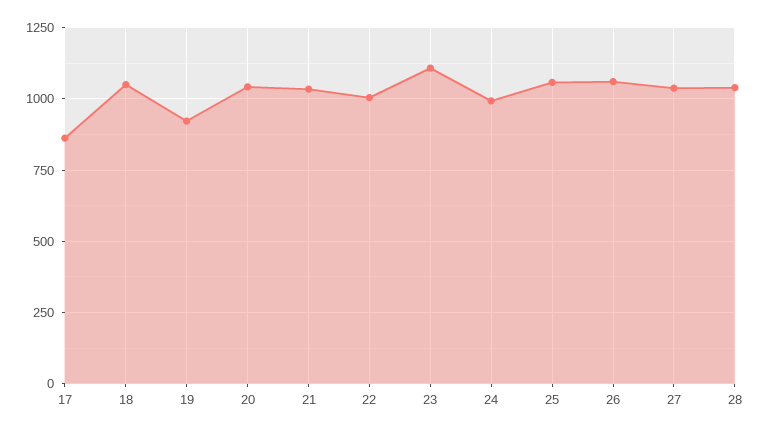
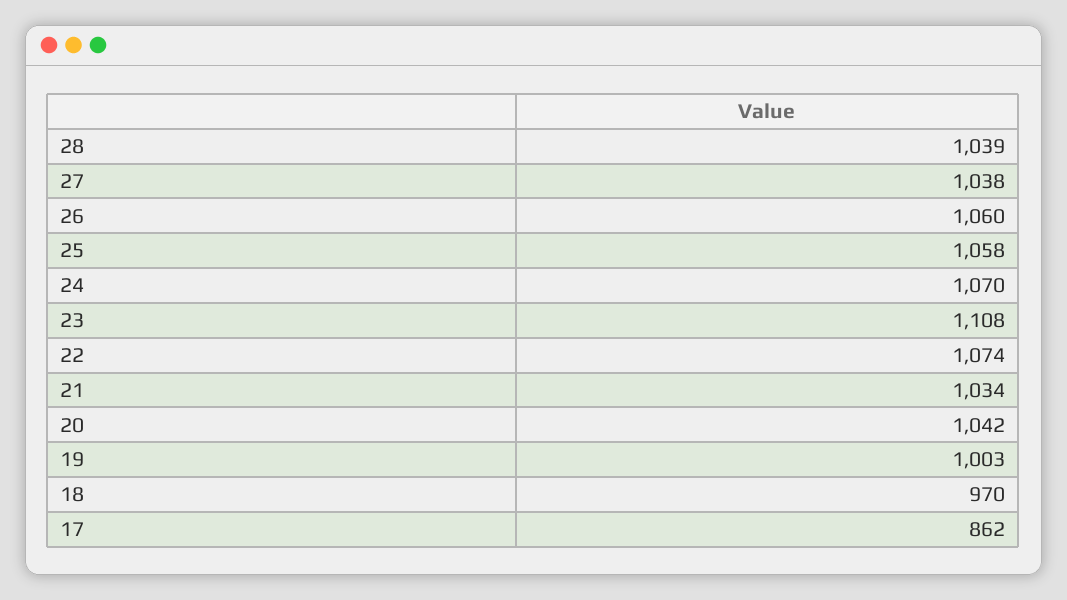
  {
    "17": 862,
-   "18": 1050,
+   "18": 970,
-   "19": 925,
+   "19": 1003,
    "20": 1042,
    "21": 1034,
-   "22": 1000,
+   "22": 1074,
    "23": 1108,
-   "24": 1000,
+   "24": 1070,
    "25": 1058,
    "26": 1060,
    "27": 1038,
    "28": 1039
  }

